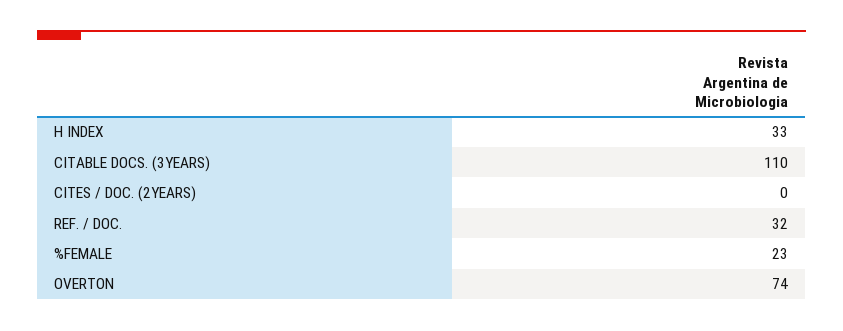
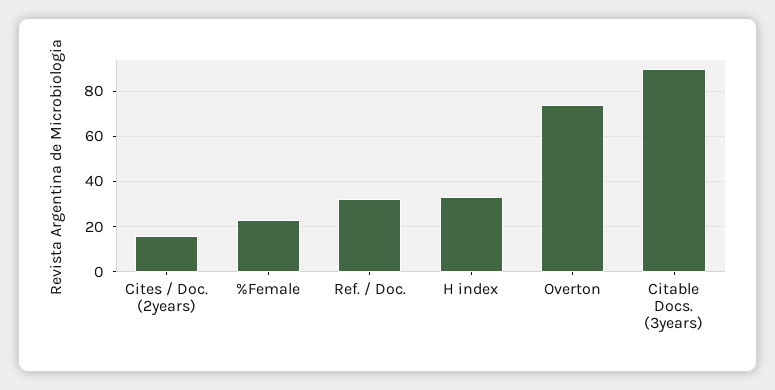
  {
    "H INDEX": 33,
-   "CITABLE DOCS. (3YEARS)": 110,
+   "CITABLE DOCS. (3YEARS)": 90,
-   "CITES / DOC. (2YEARS)": 0,
+   "CITES / DOC. (2YEARS)": 15,
    "REF. / DOC.": 32,
    "%FEMALE": 23,
    "OVERTON": 74
  }

